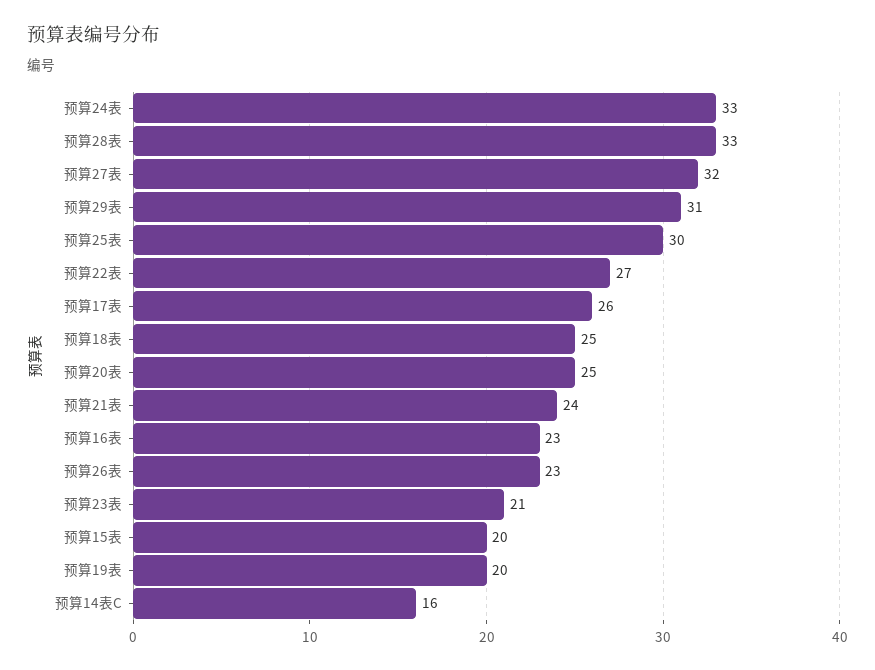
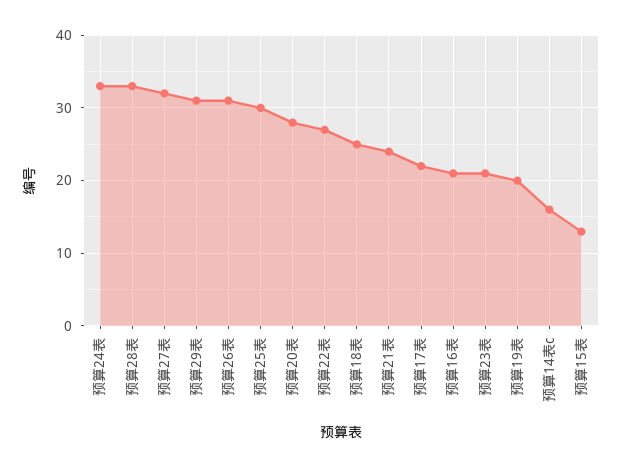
  {
    "预算24表": 33,
    "预算28表": 33,
    "预算27表": 32,
    "预算29表": 31,
    "预算25表": 30,
    "预算22表": 27,
-   "预算17表": 26,
+   "预算17表": 22,
    "预算18表": 25,
-   "预算20表": 25,
+   "预算20表": 28,
    "预算21表": 24,
-   "预算16表": 23,
+   "预算16表": 21,
-   "预算26表": 23,
+   "预算26表": 31,
    "预算23表": 21,
-   "预算15表": 20,
+   "预算15表": 13,
    "预算19表": 20,
    "预算14表C": 16
  }

